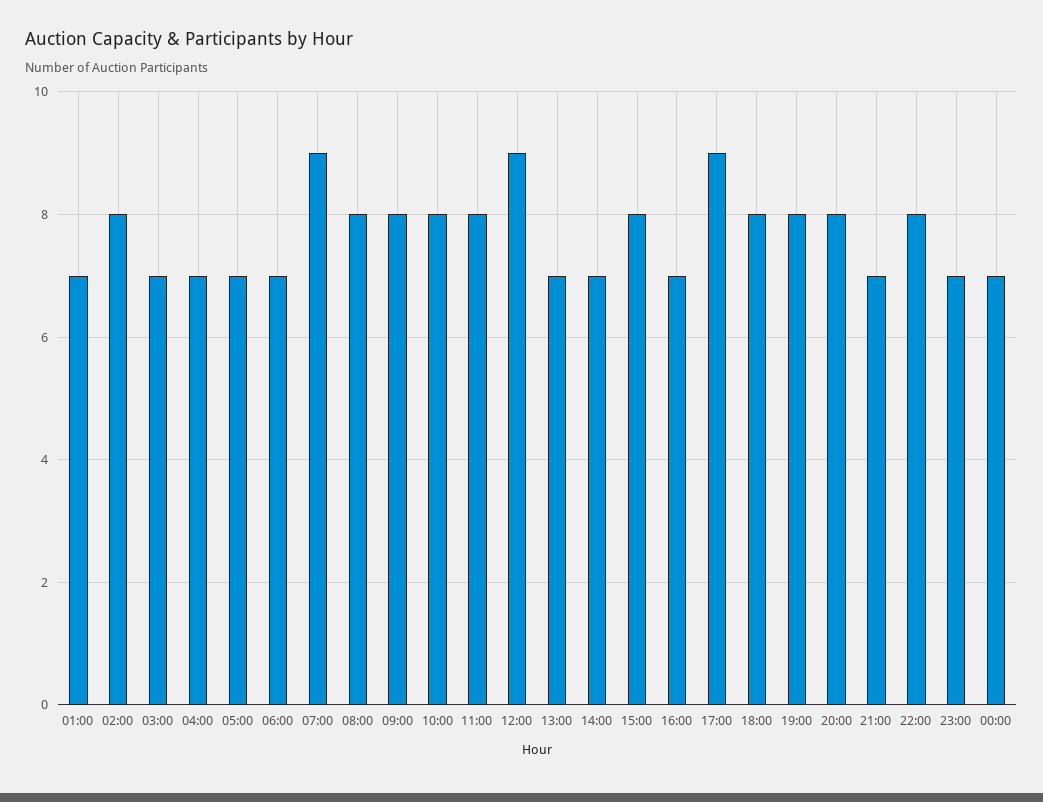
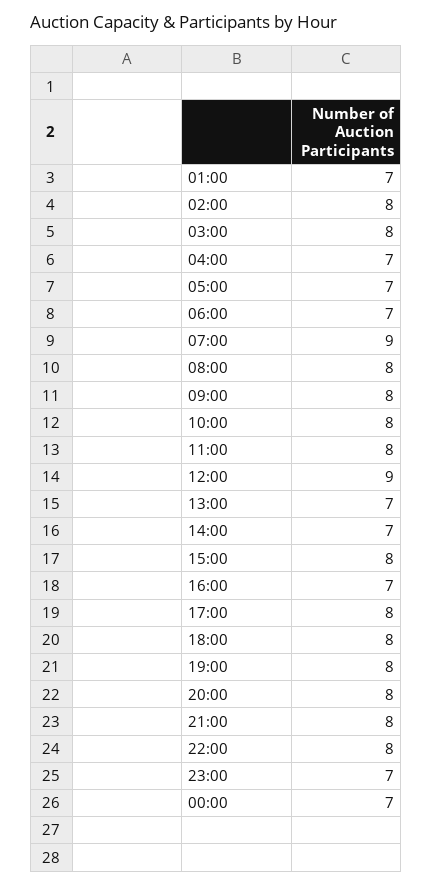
  {
    "01:00": 7,
    "02:00": 8,
-   "03:00": 7,
+   "03:00": 8,
    "04:00": 7,
    "05:00": 7,
    "06:00": 7,
    "07:00": 9,
    "08:00": 8,
    "09:00": 8,
    "10:00": 8,
    "11:00": 8,
    "12:00": 9,
    "13:00": 7,
    "14:00": 7,
    "15:00": 8,
    "16:00": 7,
-   "17:00": 9,
+   "17:00": 8,
    "18:00": 8,
    "19:00": 8,
    "20:00": 8,
-   "21:00": 7,
+   "21:00": 8,
    "22:00": 8,
    "23:00": 7,
    "00:00": 7
  }

